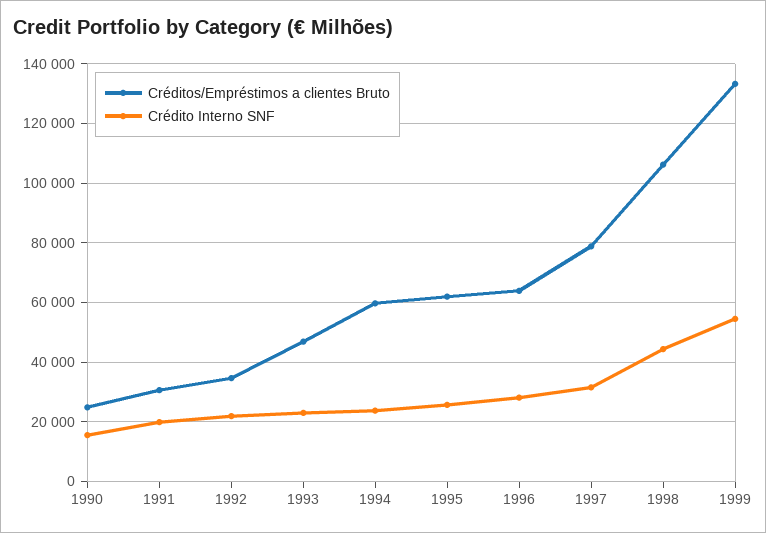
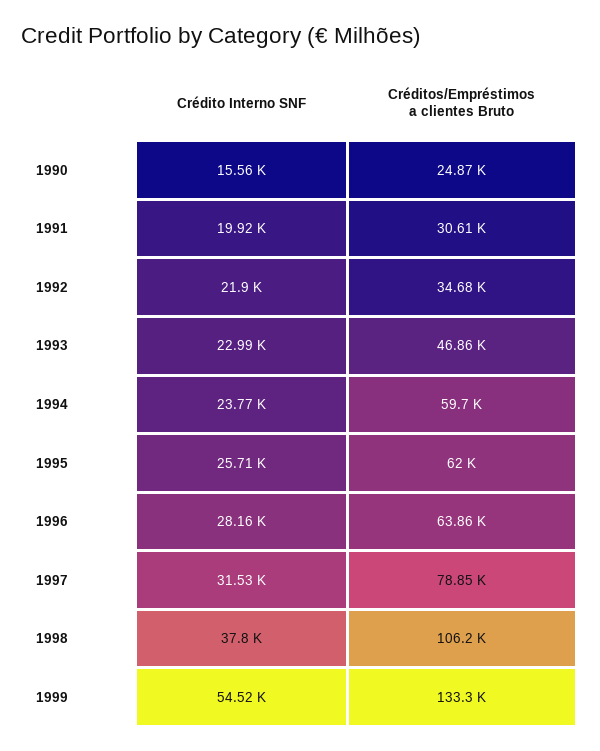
  {
    "Créditos/Empréstimos a clientes Bruto": {
      "1990": 24870,
      "1991": 30610,
      "1992": 34680,
      "1993": 46860,
      "1994": 59700,
      "1995": 62000,
      "1996": 63860,
      "1997": 78850,
      "1998": 106200,
      "1999": 133300
    },
    "Crédito Interno SNF": {
      "1990": 15560,
      "1991": 19920,
      "1992": 21900,
      "1993": 22990,
      "1994": 23770,
      "1995": 25710,
      "1996": 28160,
      "1997": 31530,
-     "1998": 45000,
+     "1998": 37800,
      "1999": 54520
    }
  }

